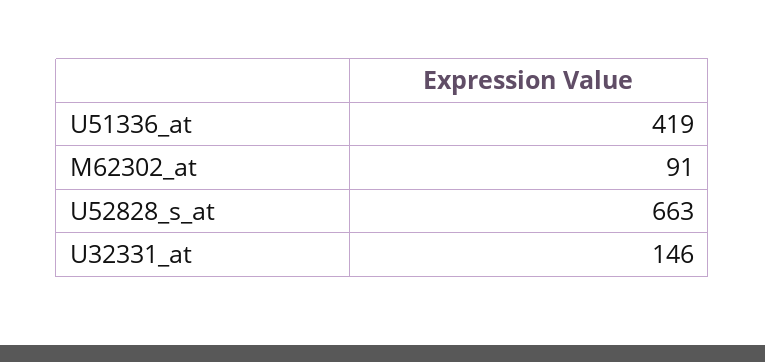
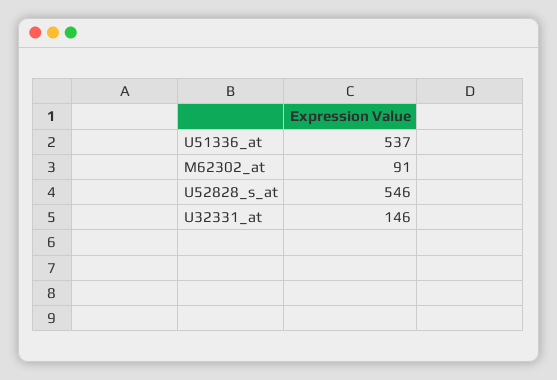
  {
-   "U51336_at": 419,
+   "U51336_at": 537,
    "M62302_at": 91,
-   "U52828_s_at": 663,
+   "U52828_s_at": 546,
    "U32331_at": 146
  }

